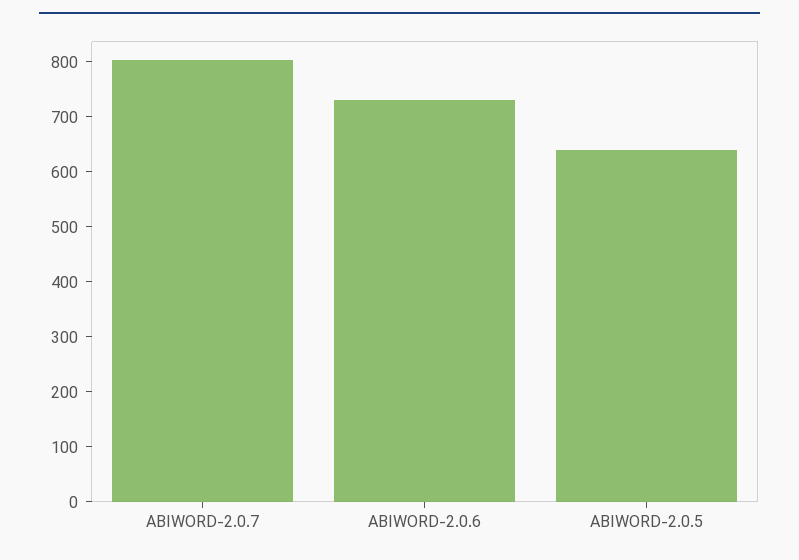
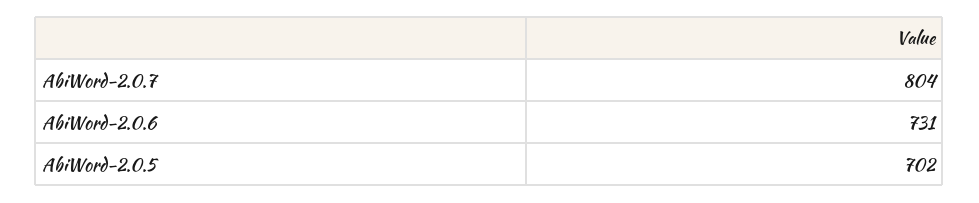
  {
    "ABIWORD-2.0.7": 804,
    "ABIWORD-2.0.6": 731,
-   "ABIWORD-2.0.5": 640
+   "ABIWORD-2.0.5": 702
  }

